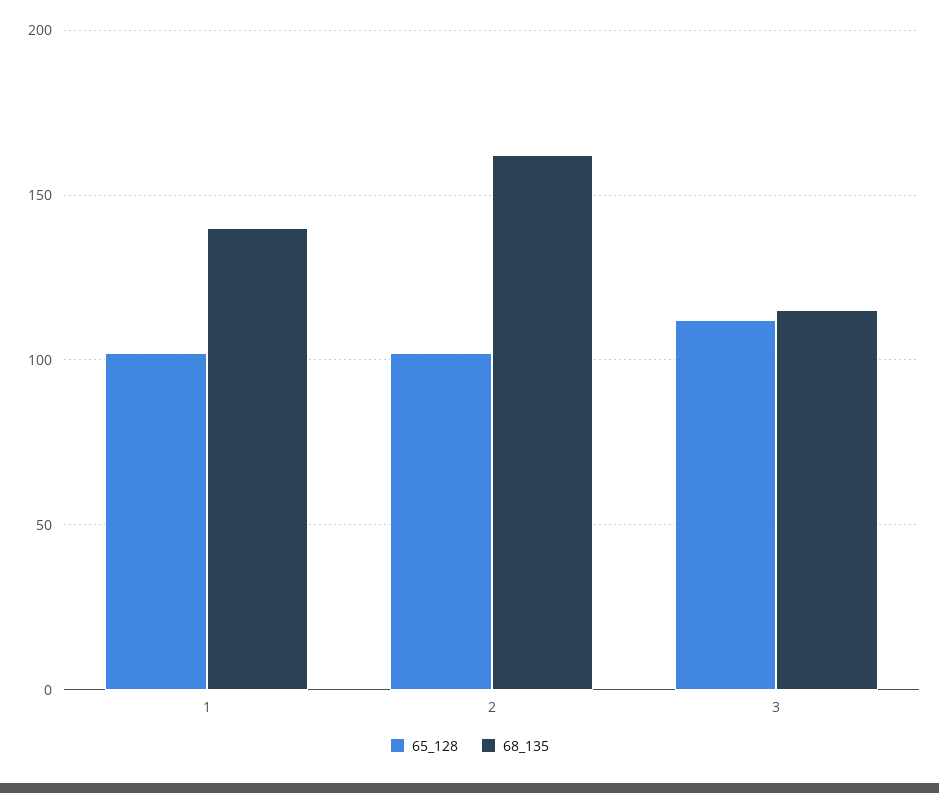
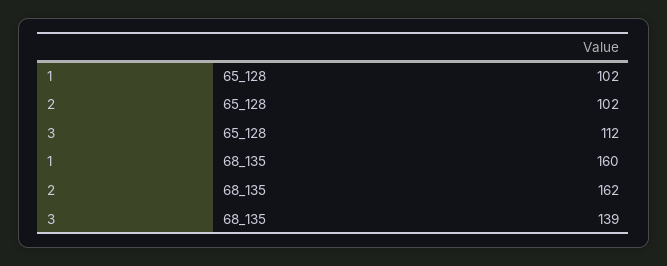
  {
    "65_128": {
      "1": 102,
      "2": 102,
      "3": 112
    },
    "68_135": {
-     "1": 140,
+     "1": 160,
      "2": 162,
-     "3": 115
+     "3": 139
    }
  }

